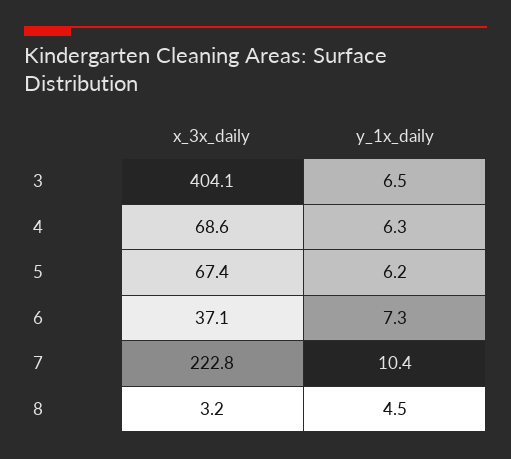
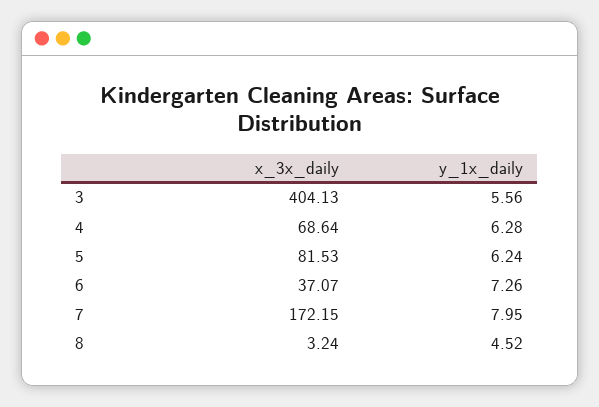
  {
    "x_3x_daily": {
      "3": 404.13,
      "4": 68.64,
-     "5": 67.4,
+     "5": 81.53,
      "6": 37.07,
-     "7": 222.8,
+     "7": 172.15,
      "8": 3.24
    },
    "y_1x_daily": {
-     "3": 6.5,
+     "3": 5.56,
      "4": 6.28,
      "5": 6.24,
      "6": 7.26,
-     "7": 10.4,
+     "7": 7.95,
      "8": 4.52
    }
  }

